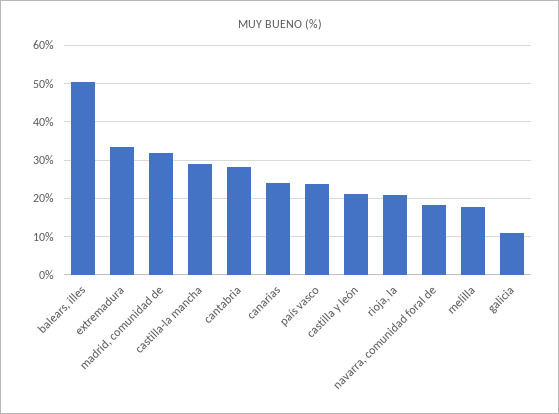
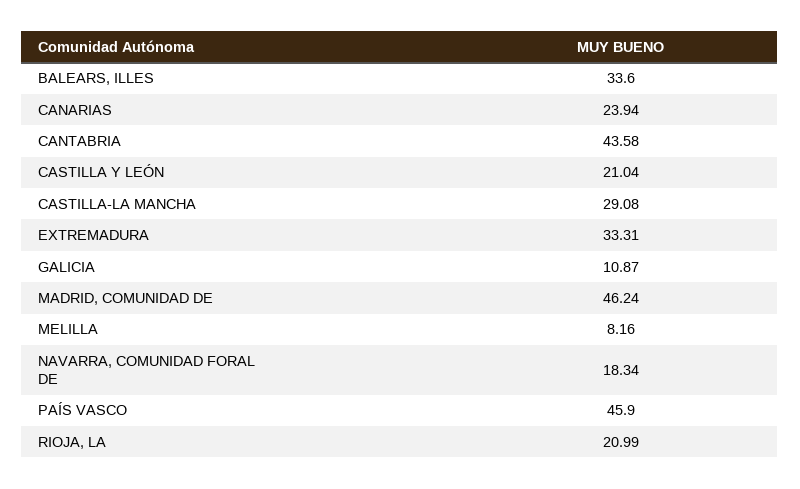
  {
-   "balears, illes": 50,
+   "balears, illes": 33.6,
    "extremadura": 33.31,
-   "madrid, comunidad de": 32,
+   "madrid, comunidad de": 46.24,
    "castilla-la mancha": 29.08,
-   "cantabria": 28,
+   "cantabria": 43.58,
    "canarias": 23.94,
-   "país vasco": 24,
+   "país vasco": 45.9,
    "castilla y león": 21.04,
    "rioja, la": 20.99,
    "navarra, comunidad foral de": 18.34,
-   "melilla": 18,
+   "melilla": 8.16,
    "galicia": 10.87
  }

